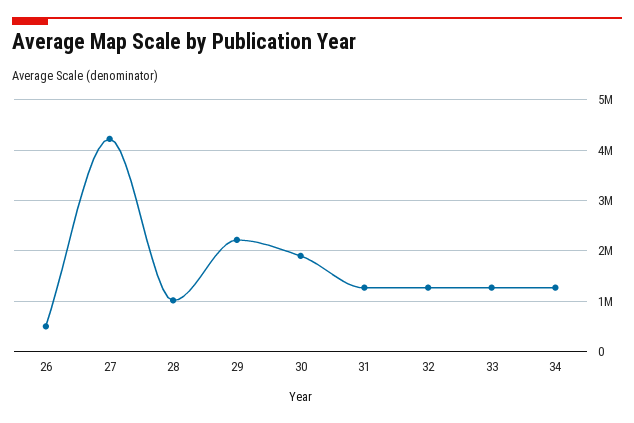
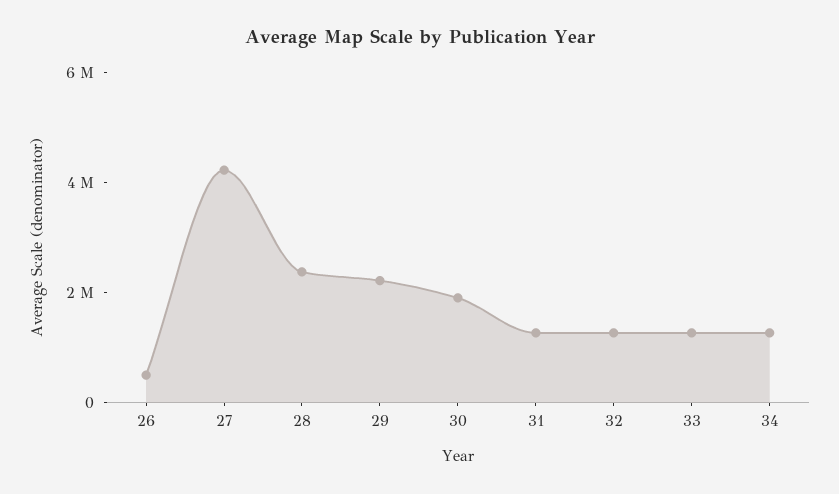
  {
    "26": 600000,
    "27": 4200000,
-   "28": 1000000,
+   "28": 2500000,
    "29": 2200000,
    "30": 2000000,
    "31": 1200000,
    "32": 1200000,
    "33": 1200000,
    "34": 1200000
  }

